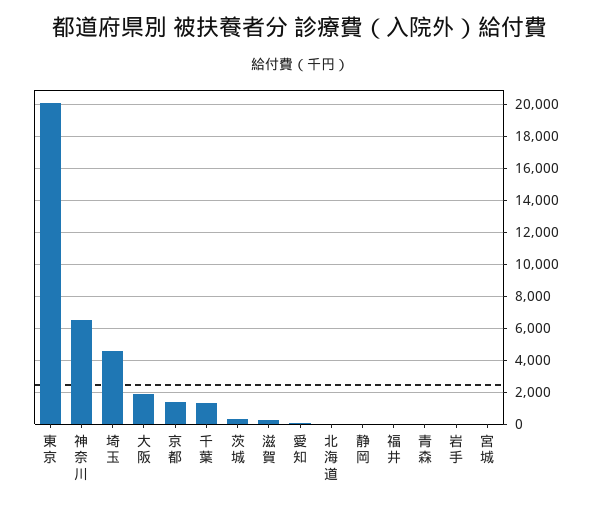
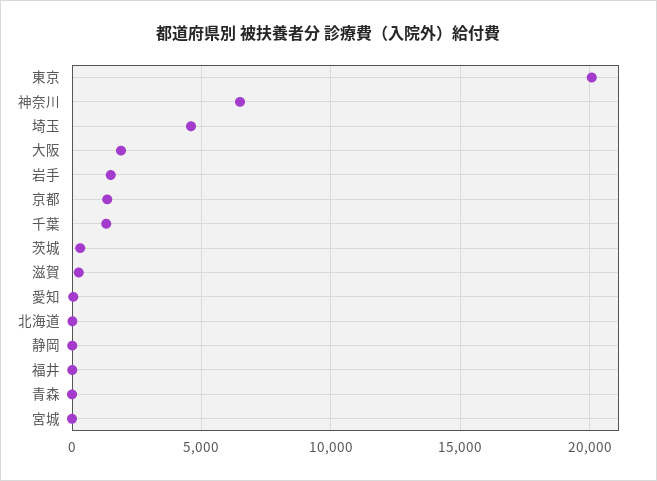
  {
    "東京": 20000,
    "神奈川": 6500,
    "埼玉": 4500,
    "大阪": 2000,
    "京都": 1500,
    "千葉": 1500,
    "茨城": 500,
    "滋賀": 500,
    "愛知": 0,
    "北海道": 0,
    "静岡": 0,
    "福井": 0,
    "青森": 0,
-   "岩手": 0,
+   "岩手": 1500,
    "宮城": 0
  }

